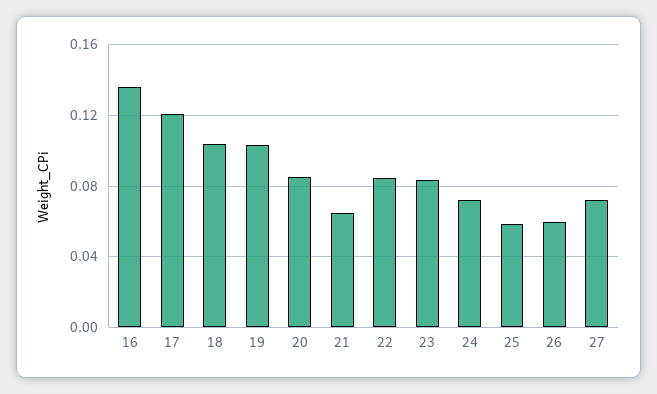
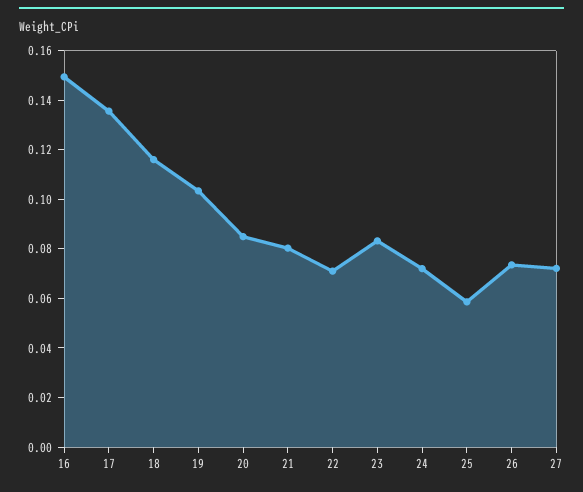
  {
-   "16": 0.135,
+   "16": 0.15,
-   "17": 0.12,
+   "17": 0.135,
-   "18": 0.105,
+   "18": 0.115,
    "19": 0.105,
    "20": 0.085,
-   "21": 0.065,
+   "21": 0.08,
-   "22": 0.085,
+   "22": 0.07,
    "23": 0.085,
    "24": 0.07,
    "25": 0.06,
-   "26": 0.06,
+   "26": 0.075,
    "27": 0.07
  }

